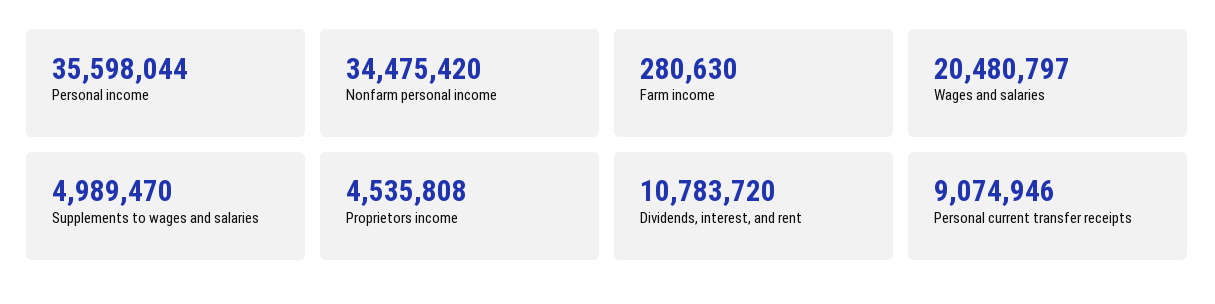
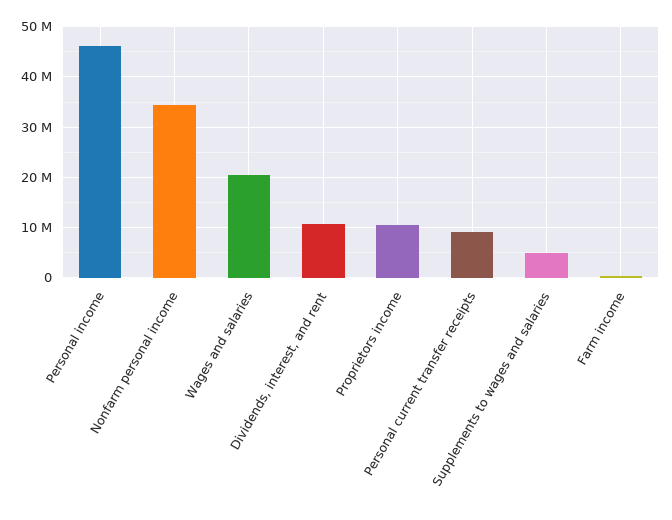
  {
-   "Personal income": 35598044,
+   "Personal income": 46000000,
    "Nonfarm personal income": 34475420,
    "Farm income": 280630,
    "Wages and salaries": 20480797,
    "Supplements to wages and salaries": 4989470,
-   "Proprietors income": 4535808,
+   "Proprietors income": 10000000,
    "Dividends, interest, and rent": 10783720,
    "Personal current transfer receipts": 9074946
  }

